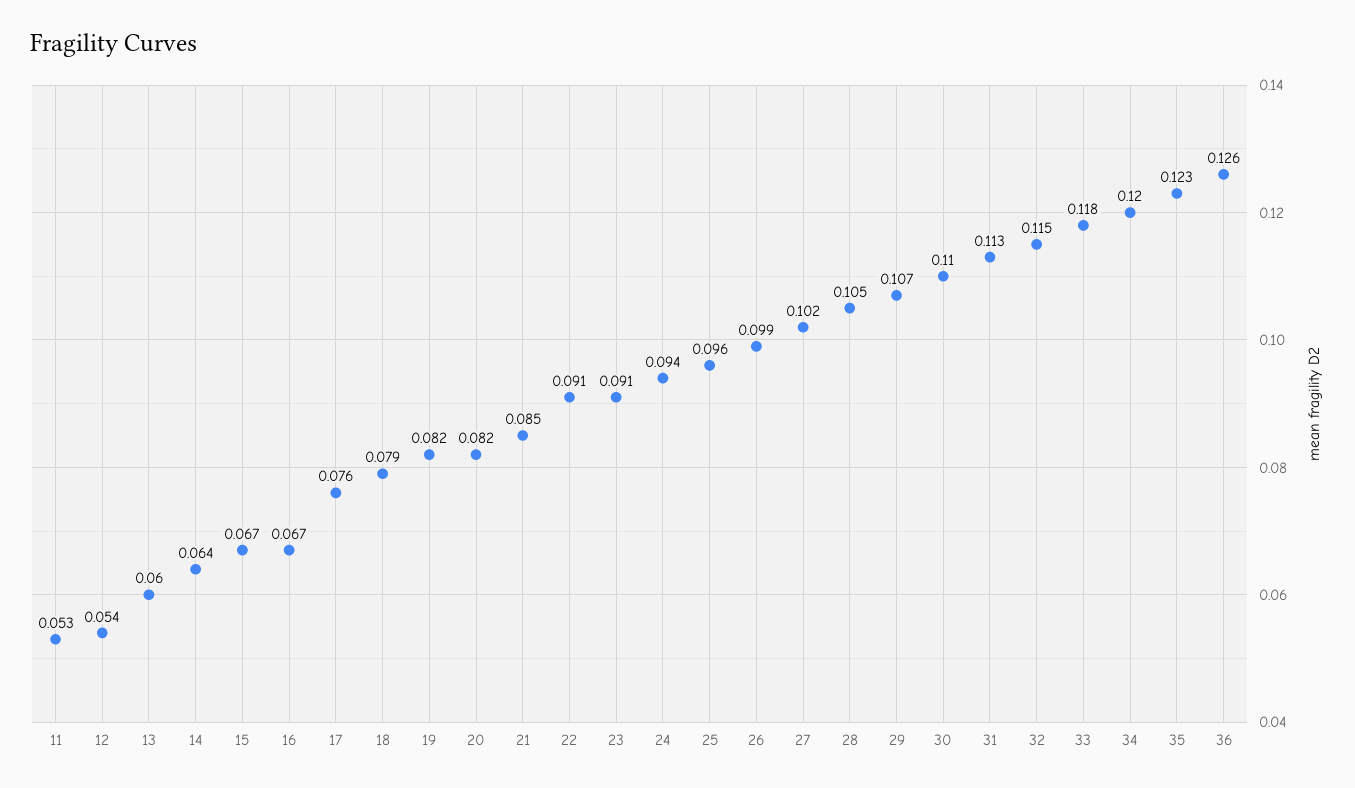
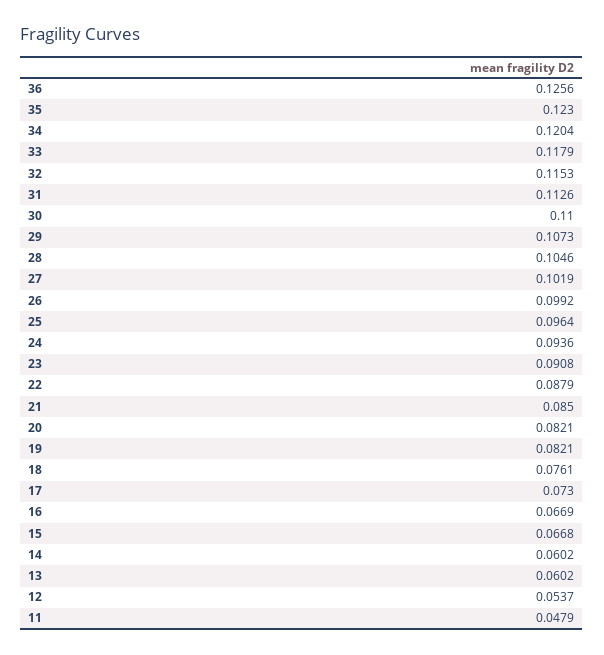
  {
-   "11": 0.053,
+   "11": 0.0479,
    "12": 0.0537,
    "13": 0.0602,
-   "14": 0.064,
+   "14": 0.0602,
    "15": 0.0668,
    "16": 0.0669,
-   "17": 0.076,
+   "17": 0.073,
-   "18": 0.079,
+   "18": 0.0761,
    "19": 0.0821,
    "20": 0.0821,
    "21": 0.085,
-   "22": 0.091,
+   "22": 0.0879,
    "23": 0.0908,
    "24": 0.0936,
    "25": 0.0964,
    "26": 0.0992,
    "27": 0.1019,
    "28": 0.1046,
    "29": 0.1073,
    "30": 0.11,
    "31": 0.1126,
    "32": 0.1153,
    "33": 0.1179,
    "34": 0.1204,
    "35": 0.123,
    "36": 0.1256
  }

